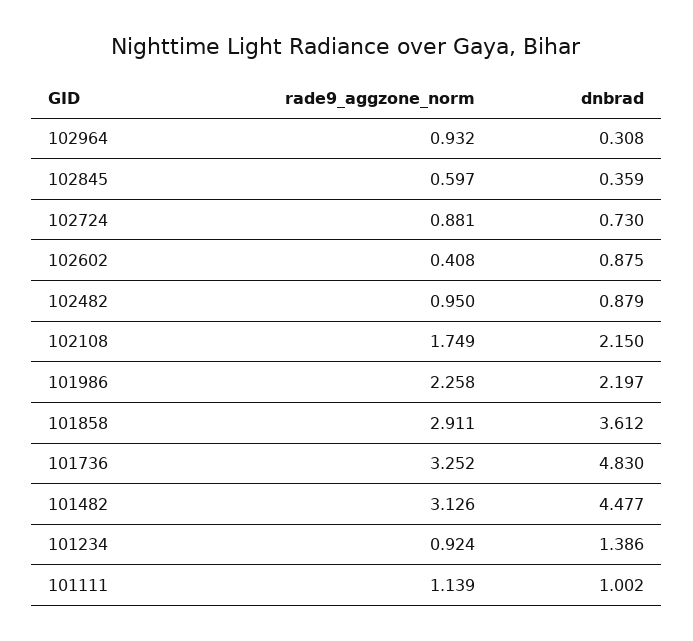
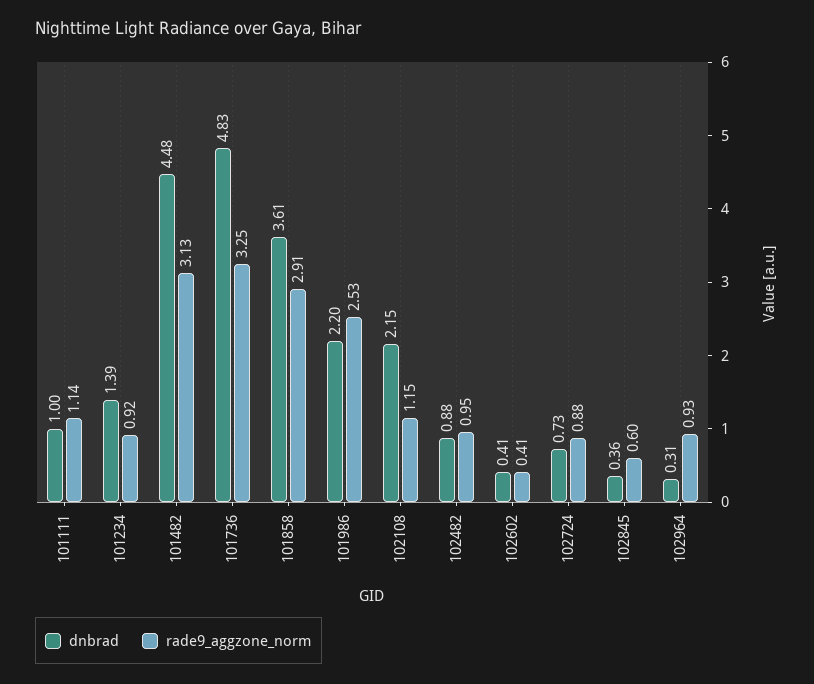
  {
    "rade9_aggzone_norm": {
      "102964": 0.932,
      "102845": 0.597,
      "102724": 0.881,
      "102602": 0.408,
      "102482": 0.95,
-     "102108": 1.749,
+     "102108": 1.15,
-     "101986": 2.258,
+     "101986": 2.53,
      "101858": 2.911,
      "101736": 3.252,
      "101482": 3.126,
      "101234": 0.924,
      "101111": 1.139
    },
    "dnbrad": {
      "102964": 0.308,
      "102845": 0.359,
      "102724": 0.73,
-     "102602": 0.875,
+     "102602": 0.41,
      "102482": 0.879,
      "102108": 2.15,
      "101986": 2.197,
      "101858": 3.612,
      "101736": 4.83,
      "101482": 4.477,
      "101234": 1.386,
      "101111": 1.002
    }
  }

